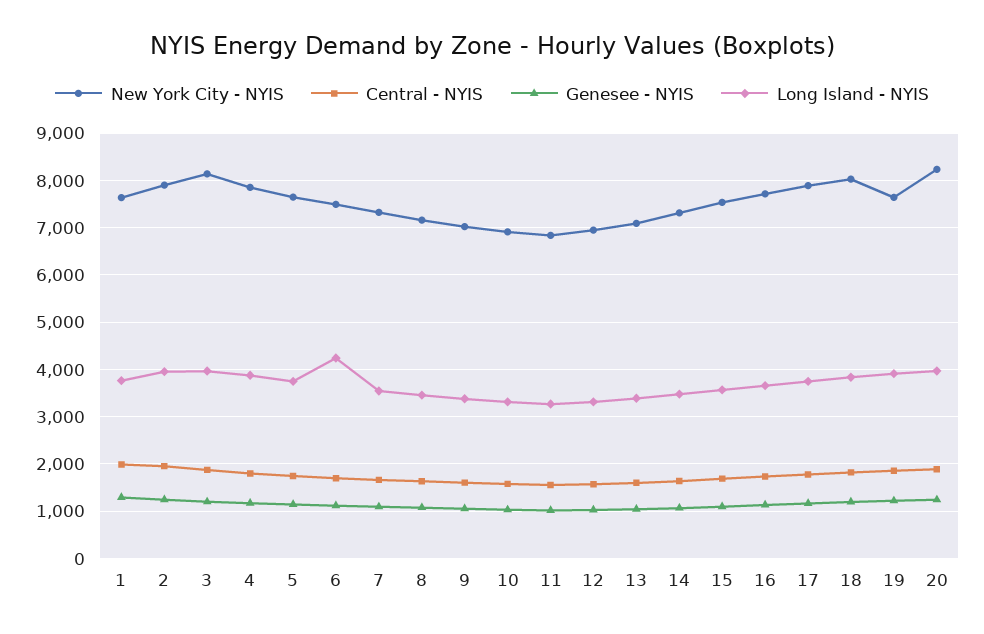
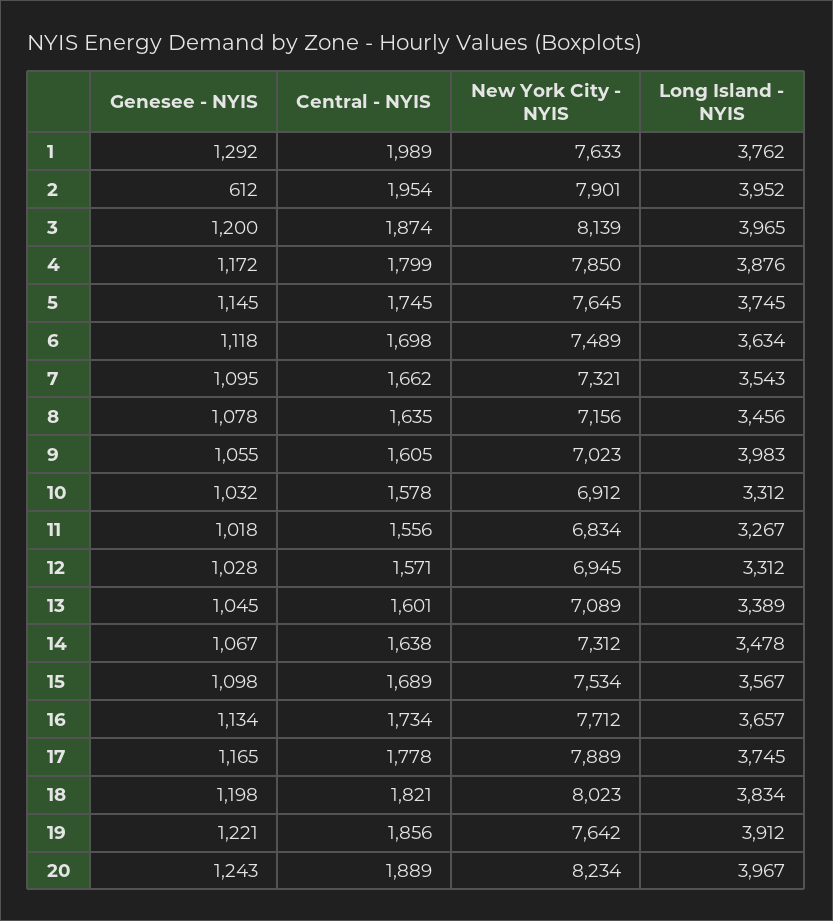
  {
    "New York City - NYIS": {
      "1": 7633,
      "2": 7901,
      "3": 8139,
      "4": 7850,
      "5": 7645,
      "6": 7489,
      "7": 7321,
      "8": 7156,
      "9": 7023,
      "10": 6912,
      "11": 6834,
      "12": 6945,
      "13": 7089,
      "14": 7312,
      "15": 7534,
      "16": 7712,
      "17": 7889,
      "18": 8023,
      "19": 7642,
      "20": 8234
    },
    "Central - NYIS": {
      "1": 1989,
      "2": 1954,
      "3": 1874,
      "4": 1799,
      "5": 1745,
      "6": 1698,
      "7": 1662,
      "8": 1635,
      "9": 1605,
      "10": 1578,
      "11": 1556,
      "12": 1571,
      "13": 1601,
      "14": 1638,
      "15": 1689,
      "16": 1734,
      "17": 1778,
      "18": 1821,
      "19": 1856,
      "20": 1889
    },
    "Genesee - NYIS": {
      "1": 1292,
-     "2": 1200,
+     "2": 612,
      "3": 1200,
      "4": 1172,
      "5": 1145,
      "6": 1118,
      "7": 1095,
      "8": 1078,
      "9": 1055,
      "10": 1032,
      "11": 1018,
      "12": 1028,
      "13": 1045,
      "14": 1067,
      "15": 1098,
      "16": 1134,
      "17": 1165,
      "18": 1198,
      "19": 1221,
      "20": 1243
    },
    "Long Island - NYIS": {
      "1": 3762,
      "2": 3952,
      "3": 3965,
      "4": 3876,
      "5": 3745,
-     "6": 4200,
+     "6": 3634,
      "7": 3543,
      "8": 3456,
-     "9": 3400,
+     "9": 3983,
      "10": 3312,
      "11": 3267,
      "12": 3312,
      "13": 3389,
      "14": 3478,
      "15": 3567,
      "16": 3657,
      "17": 3745,
      "18": 3834,
      "19": 3912,
      "20": 3967
    }
  }

